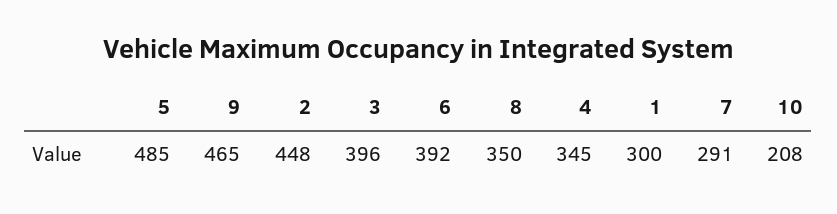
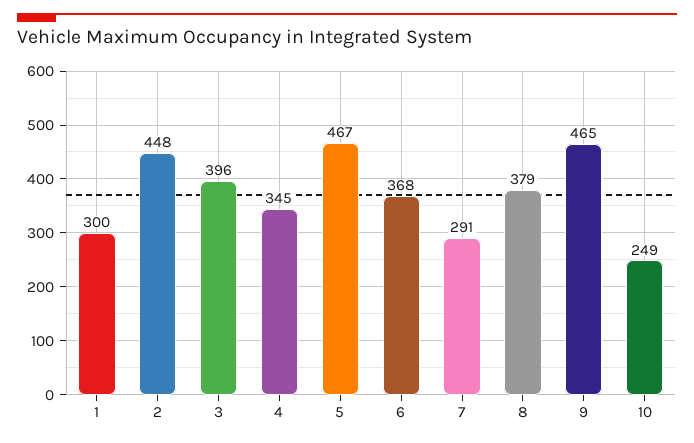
  {
-   "5": 485,
+   "5": 467,
    "9": 465,
    "2": 448,
    "3": 396,
-   "6": 392,
+   "6": 368,
-   "8": 350,
+   "8": 379,
    "4": 345,
    "1": 300,
    "7": 291,
-   "10": 208
+   "10": 249
  }

